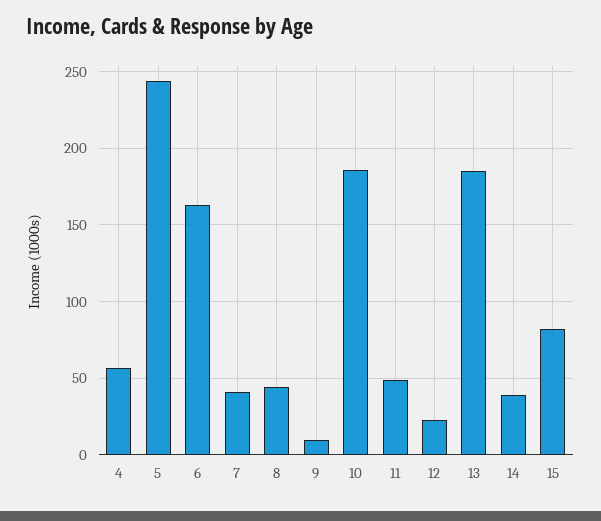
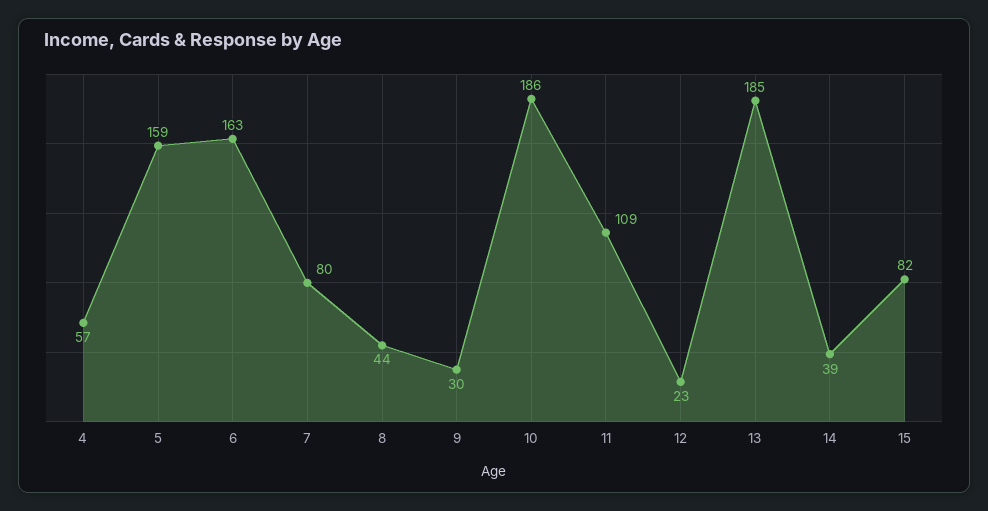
  {
    "4": 57,
-   "5": 245,
+   "5": 159,
    "6": 163,
-   "7": 40,
+   "7": 80,
    "8": 44,
-   "9": 10,
+   "9": 30,
    "10": 186,
-   "11": 50,
+   "11": 109,
    "12": 23,
    "13": 185,
    "14": 39,
    "15": 82
  }

